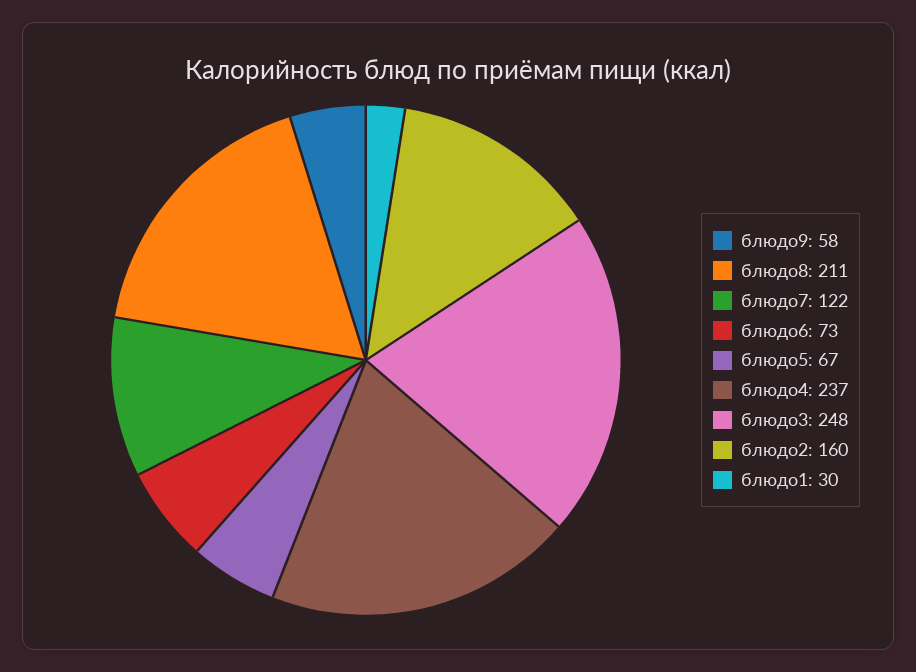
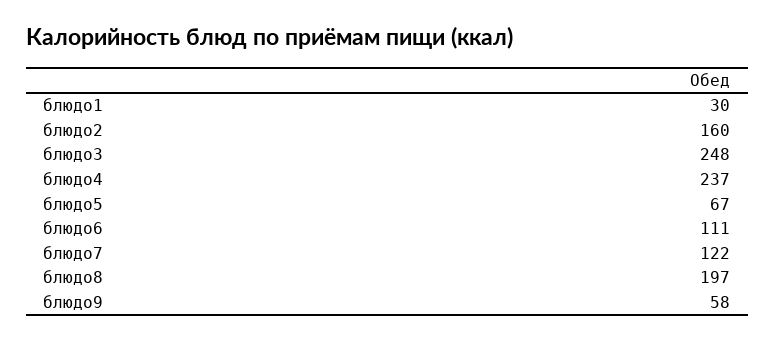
  {
    "блюдо9": 58,
-   "блюдо8": 211,
+   "блюдо8": 197,
    "блюдо7": 122,
-   "блюдо6": 73,
+   "блюдо6": 111,
    "блюдо5": 67,
    "блюдо4": 237,
    "блюдо3": 248,
    "блюдо2": 160,
    "блюдо1": 30
  }

